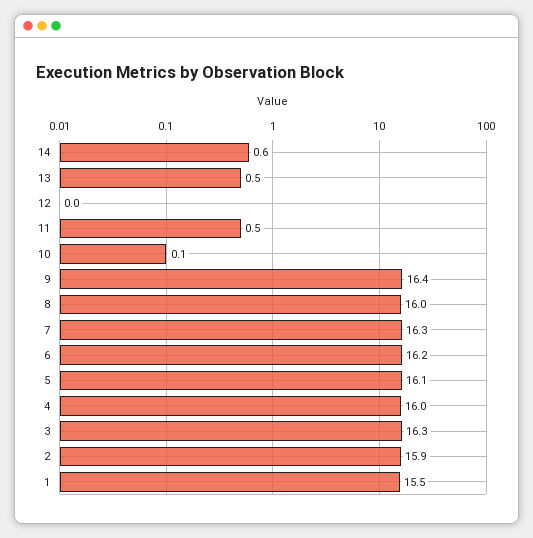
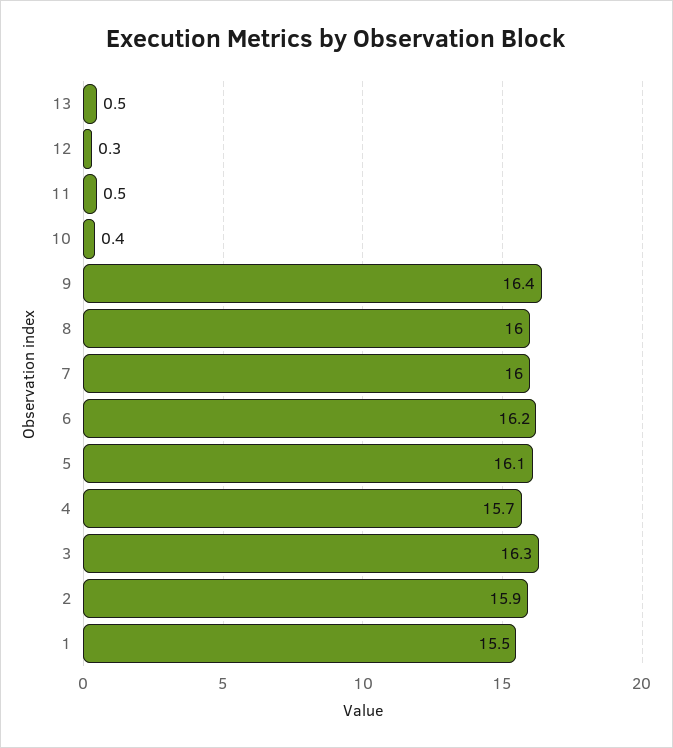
  {
-   "14": 0.6,
    "13": 0.5,
-   "12": 0,
+   "12": 0.3,
    "11": 0.5,
-   "10": 0.1,
+   "10": 0.4,
    "9": 16.4,
    "8": 16,
-   "7": 16.3,
+   "7": 16,
    "6": 16.2,
    "5": 16.1,
-   "4": 16,
+   "4": 15.7,
    "3": 16.3,
    "2": 15.9,
    "1": 15.5
  }

